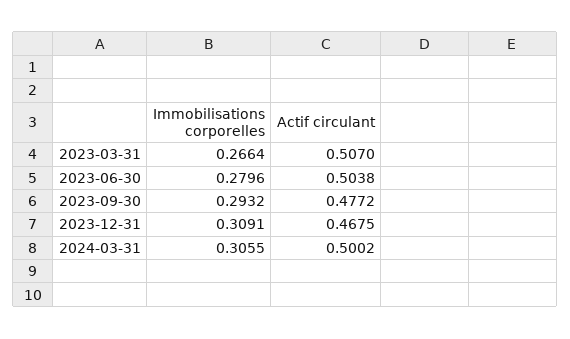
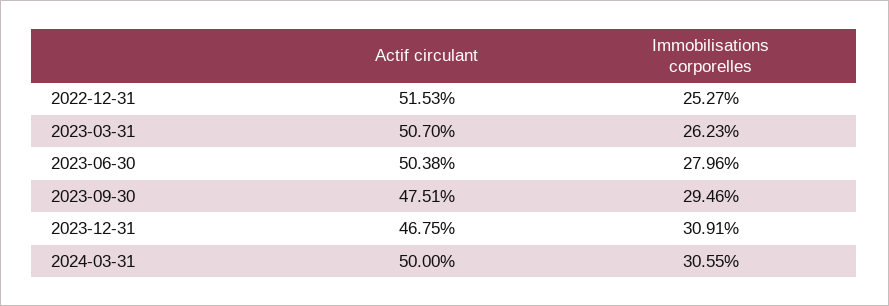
  {
    "Immobilisations corporelles": {
-     "2023-03-31": 0.2664,
+     "2023-03-31": 0.2623,
      "2023-06-30": 0.2796,
-     "2023-09-30": 0.2932,
+     "2023-09-30": 0.2946,
      "2023-12-31": 0.3091,
-     "2024-03-31": 0.3055
+     "2024-03-31": 0.3055,
+     "2022-12-31": 0.2527
    },
    "Actif circulant": {
      "2023-03-31": 0.507,
      "2023-06-30": 0.5038,
-     "2023-09-30": 0.4772,
+     "2023-09-30": 0.4751,
      "2023-12-31": 0.4675,
-     "2024-03-31": 0.5002
+     "2024-03-31": 0.5,
+     "2022-12-31": 0.5153
    }
  }

